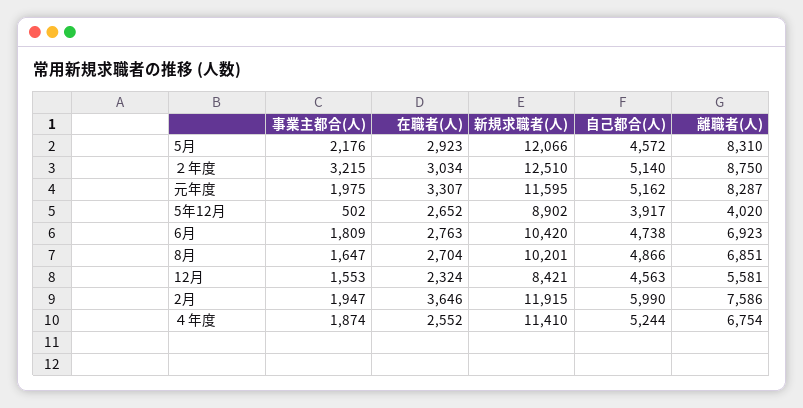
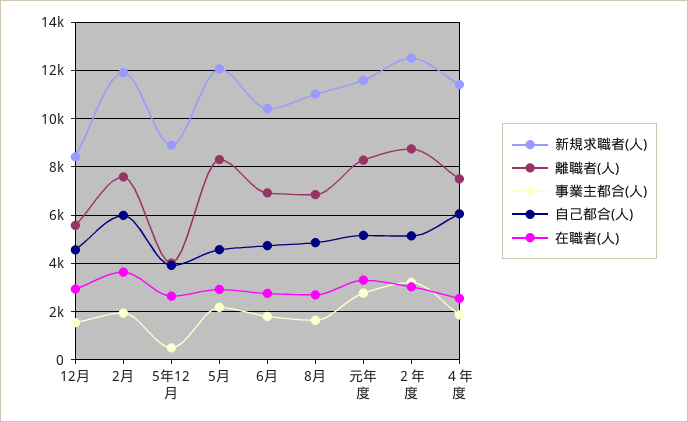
  {
    "事業主都合(人)": {
      "5月": 2176,
      "２年度": 3215,
-     "元年度": 1975,
+     "元年度": 2750,
      "5年12月": 502,
      "6月": 1809,
      "8月": 1647,
      "12月": 1553,
      "2月": 1947,
      "４年度": 1874
    },
    "在職者(人)": {
      "5月": 2923,
      "２年度": 3034,
      "元年度": 3307,
      "5年12月": 2652,
      "6月": 2763,
      "8月": 2704,
-     "12月": 2324,
+     "12月": 3000,
      "2月": 3646,
      "４年度": 2552
    },
    "新規求職者(人)": {
      "5月": 12066,
      "２年度": 12510,
      "元年度": 11595,
      "5年12月": 8902,
      "6月": 10420,
-     "8月": 10201,
+     "8月": 11000,
      "12月": 8421,
      "2月": 11915,
      "４年度": 11410
    },
    "自己都合(人)": {
      "5月": 4572,
      "２年度": 5140,
      "元年度": 5162,
      "5年12月": 3917,
      "6月": 4738,
      "8月": 4866,
      "12月": 4563,
      "2月": 5990,
-     "４年度": 5244
+     "４年度": 6000
    },
    "離職者(人)": {
      "5月": 8310,
      "２年度": 8750,
      "元年度": 8287,
      "5年12月": 4020,
      "6月": 6923,
      "8月": 6851,
      "12月": 5581,
      "2月": 7586,
-     "４年度": 6754
+     "４年度": 7500
    }
  }

